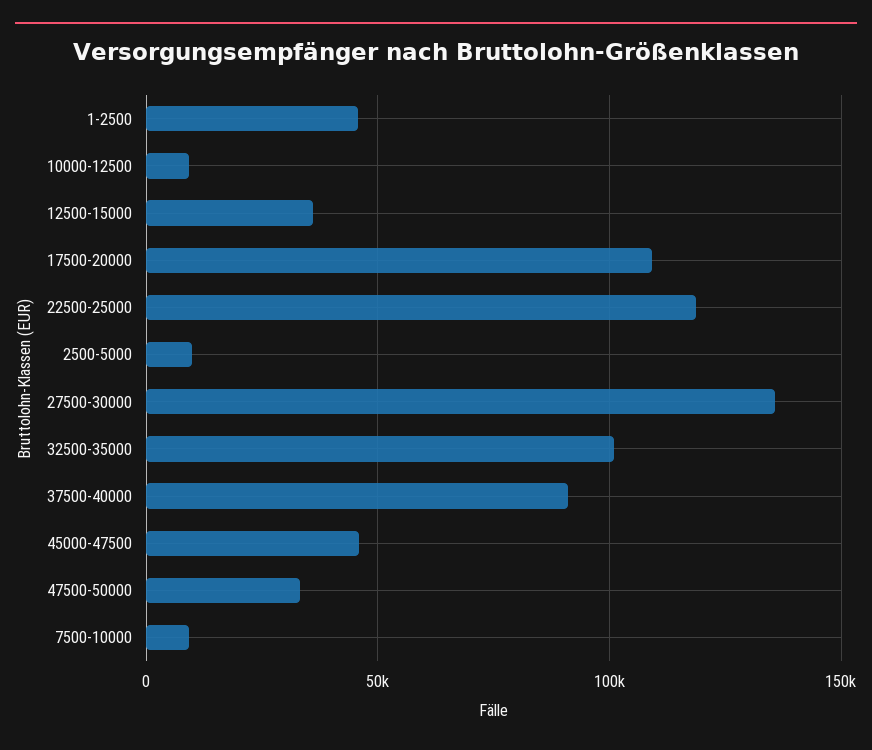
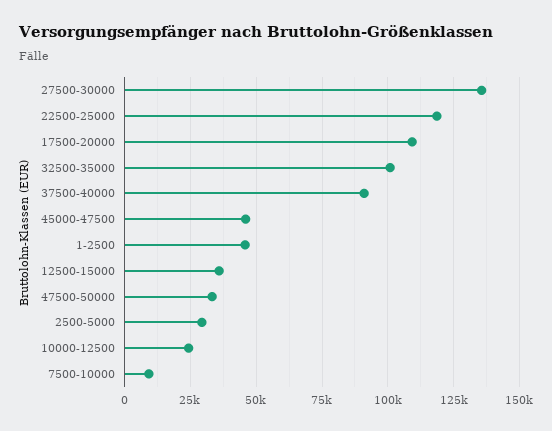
  {
    "1-2500": 45000,
-   "10000-12500": 10000,
+   "10000-12500": 25000,
    "12500-15000": 35000,
    "17500-20000": 110000,
    "22500-25000": 117500,
-   "2500-5000": 10000,
+   "2500-5000": 30000,
    "27500-30000": 135000,
    "32500-35000": 100000,
    "37500-40000": 90000,
    "45000-47500": 45000,
    "47500-50000": 32500,
    "7500-10000": 10000
  }

